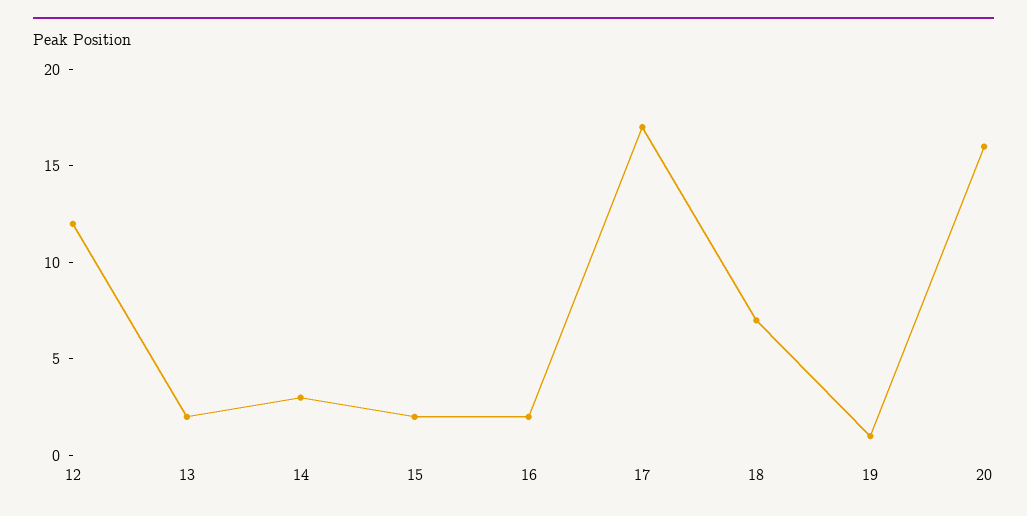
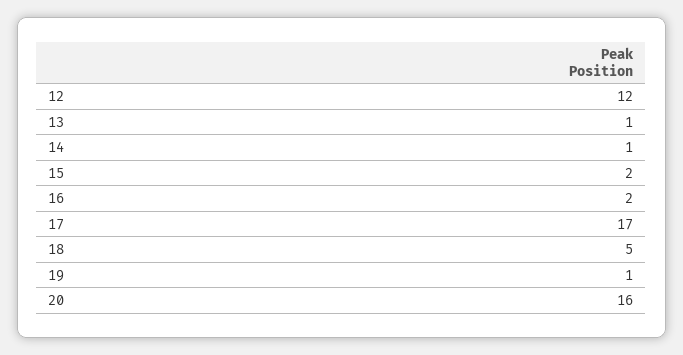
  {
    "12": 12,
-   "13": 2,
+   "13": 1,
-   "14": 3,
+   "14": 1,
    "15": 2,
    "16": 2,
    "17": 17,
-   "18": 7,
+   "18": 5,
    "19": 1,
    "20": 16
  }

